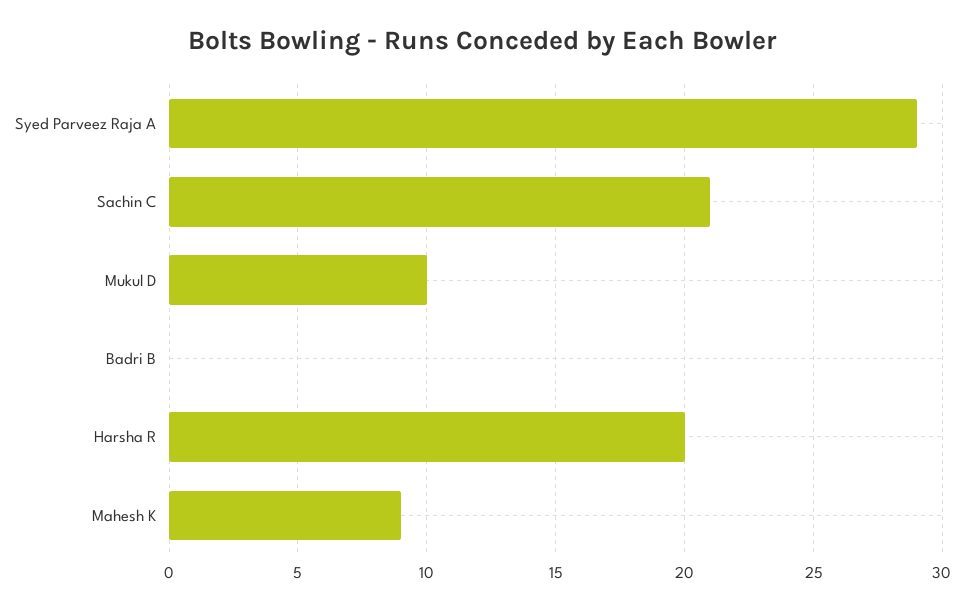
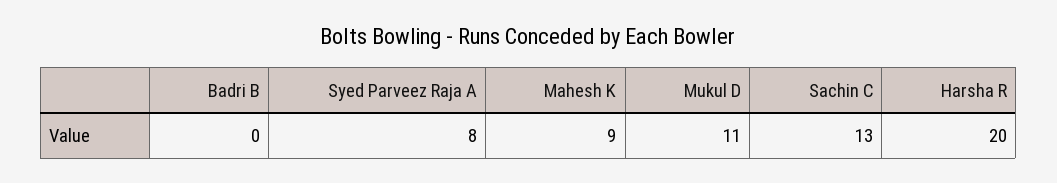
  {
-   "Syed Parveez Raja A": 29,
+   "Syed Parveez Raja A": 8,
-   "Sachin C": 21,
+   "Sachin C": 13,
-   "Mukul D": 10,
+   "Mukul D": 11,
    "Badri B": 0,
    "Harsha R": 20,
    "Mahesh K": 9
  }

